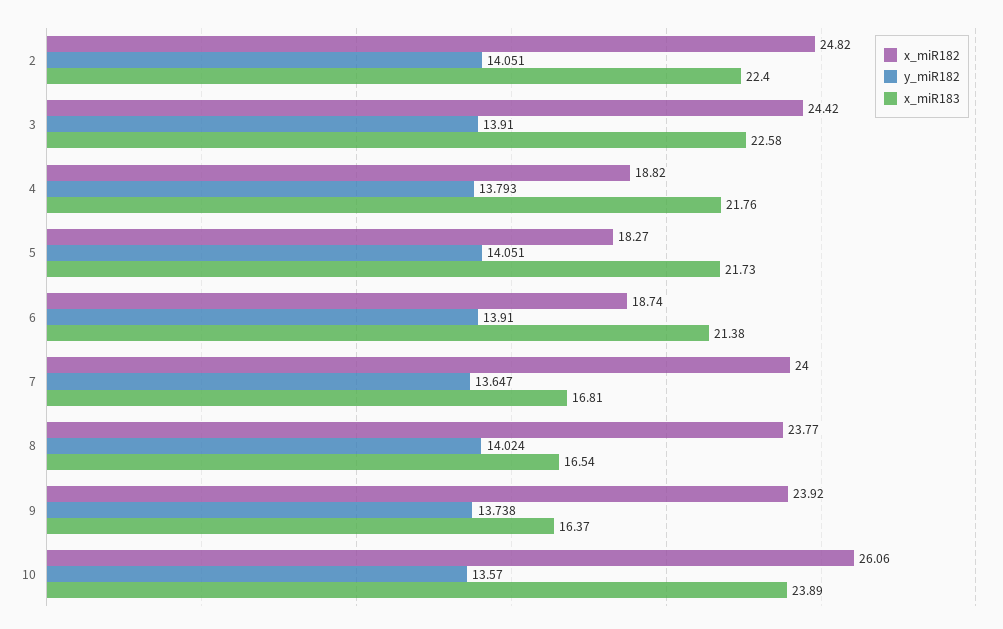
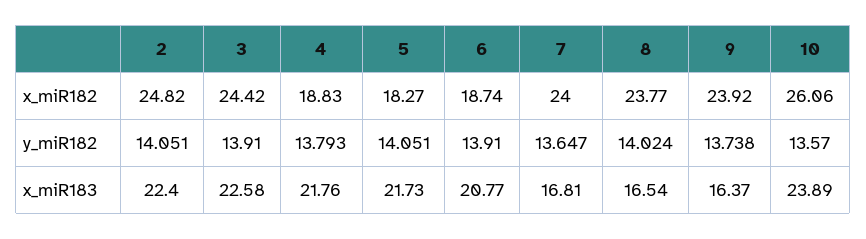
  {
    "x_miR182": {
      "2": 24.82,
      "3": 24.42,
-     "4": 18.82,
+     "4": 18.83,
      "5": 18.27,
      "6": 18.74,
      "7": 24,
      "8": 23.77,
      "9": 23.92,
      "10": 26.06
    },
    "y_miR182": {
      "2": 14.051,
      "3": 13.91,
      "4": 13.793,
      "5": 14.051,
      "6": 13.91,
      "7": 13.647,
      "8": 14.024,
      "9": 13.738,
      "10": 13.57
    },
    "x_miR183": {
      "2": 22.4,
      "3": 22.58,
      "4": 21.76,
      "5": 21.73,
-     "6": 21.38,
+     "6": 20.77,
      "7": 16.81,
      "8": 16.54,
      "9": 16.37,
      "10": 23.89
    }
  }

